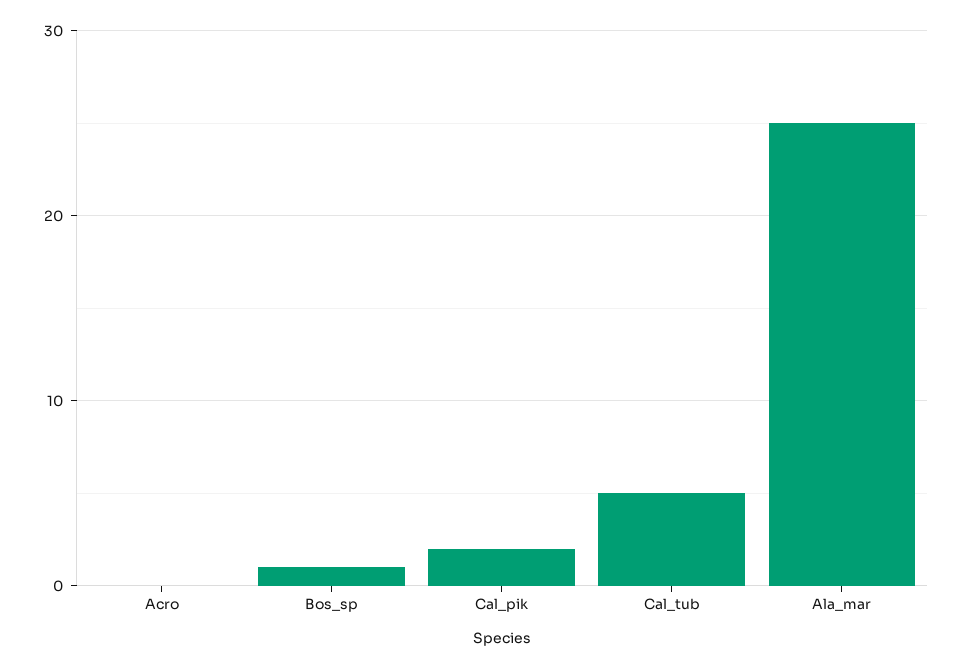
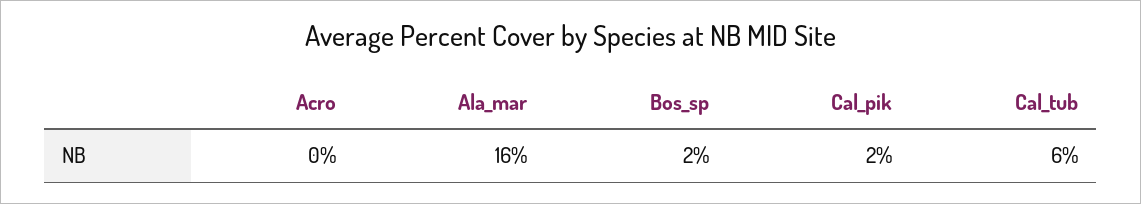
  {
    "Acro": 0,
-   "Bos_sp": 1,
+   "Bos_sp": 2,
    "Cal_pik": 2,
-   "Cal_tub": 5,
+   "Cal_tub": 6,
-   "Ala_mar": 25
+   "Ala_mar": 16
  }

